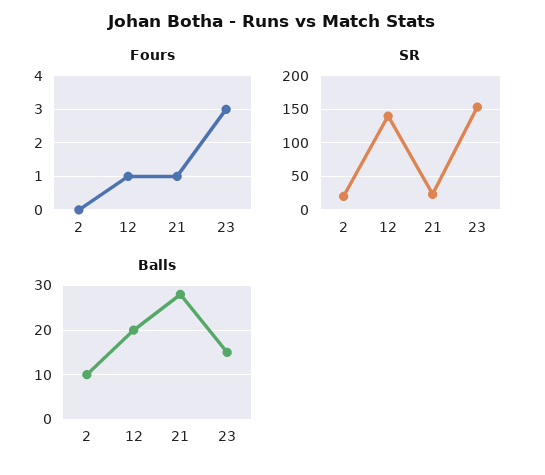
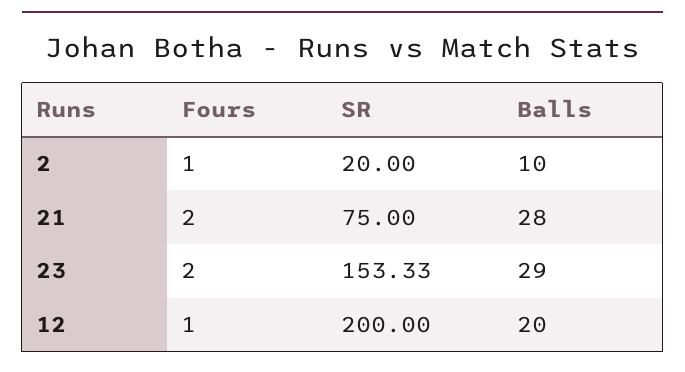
  {
    "Fours": {
-     "2": 0,
+     "2": 1,
      "12": 1,
-     "21": 1,
+     "21": 2,
-     "23": 3
+     "23": 2
    },
    "SR": {
      "2": 20,
-     "12": 140,
+     "12": 200,
-     "21": 20,
+     "21": 75,
      "23": 153.33
    },
    "Balls": {
      "2": 10,
      "12": 20,
      "21": 28,
-     "23": 15
+     "23": 29
    }
  }

